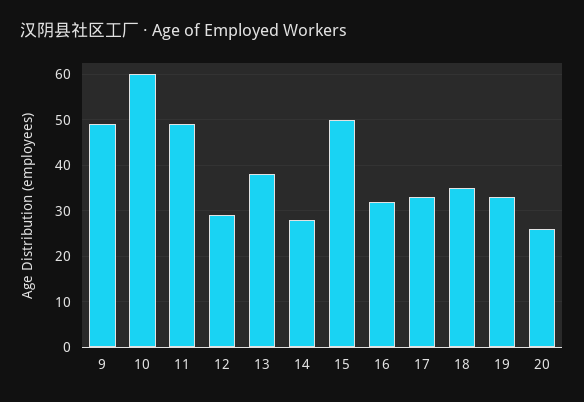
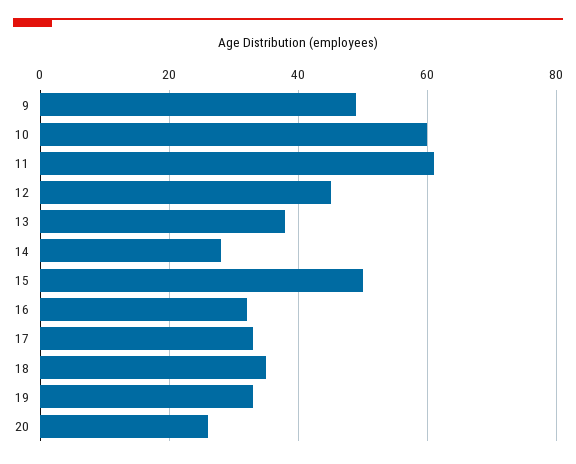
  {
    "9": 50,
    "10": 60,
-   "11": 50,
+   "11": 60,
-   "12": 30,
+   "12": 45,
    "13": 40,
    "14": 30,
    "15": 50,
    "16": 30,
    "17": 35,
    "18": 35,
    "19": 35,
    "20": 25
  }

